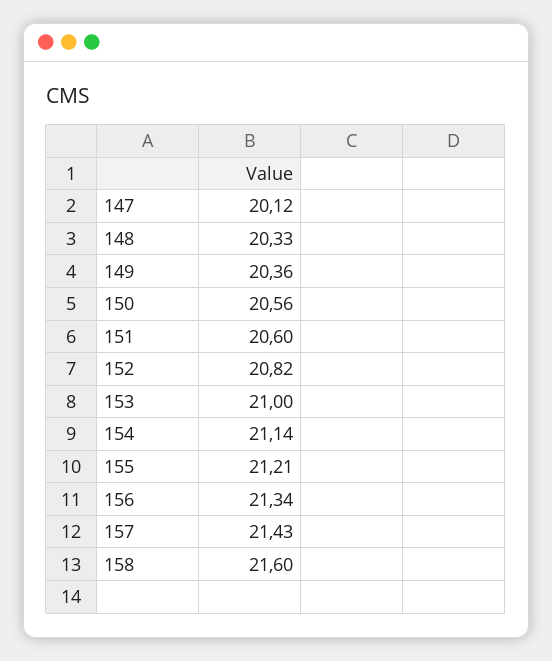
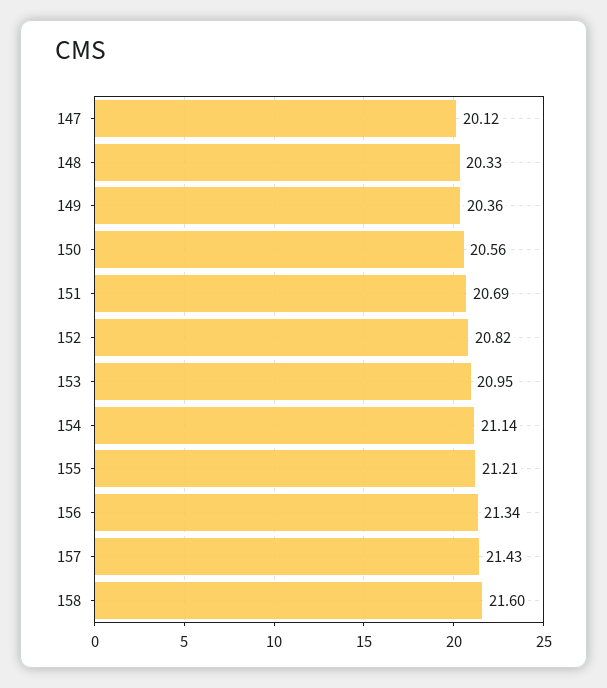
  {
    "147": 20.12,
    "148": 20.33,
    "149": 20.36,
    "150": 20.56,
-   "151": 20.6,
+   "151": 20.69,
    "152": 20.82,
-   "153": 21,
+   "153": 20.95,
    "154": 21.14,
    "155": 21.21,
    "156": 21.34,
    "157": 21.43,
    "158": 21.6
  }

